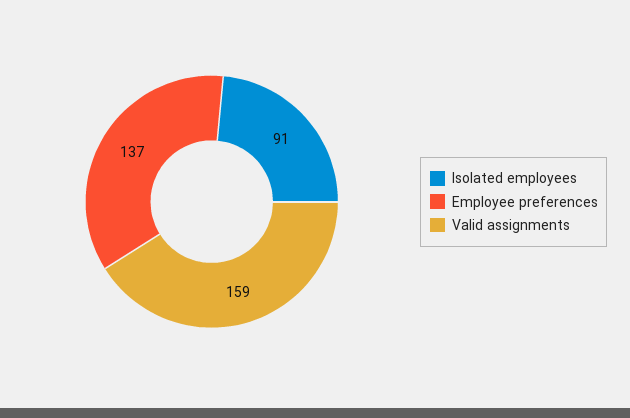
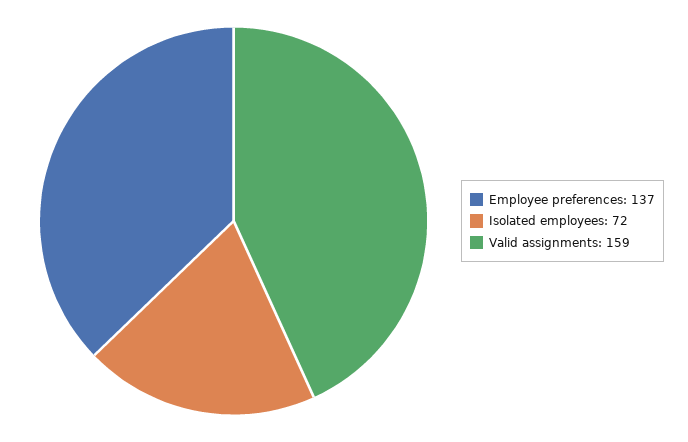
  {
-   "Isolated employees": 91,
+   "Isolated employees": 72,
    "Employee preferences": 137,
    "Valid assignments": 159
  }

